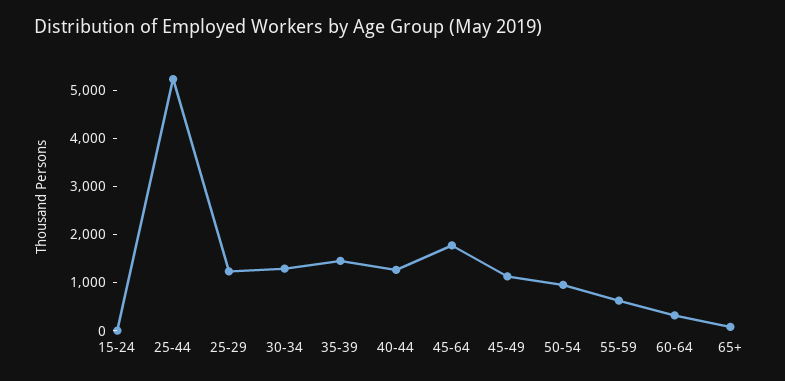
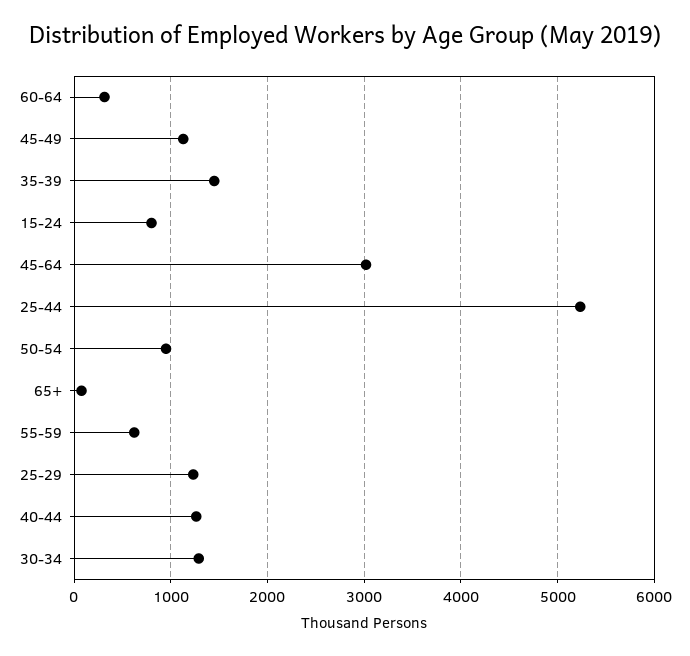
  {
-   "15-24": 0,
+   "15-24": 800,
    "25-44": 5200,
    "25-29": 1200,
    "30-34": 1300,
    "35-39": 1400,
    "40-44": 1300,
-   "45-64": 1800,
+   "45-64": 3000,
    "45-49": 1100,
    "50-54": 1000,
    "55-59": 600,
    "60-64": 300,
    "65+": 100
  }

